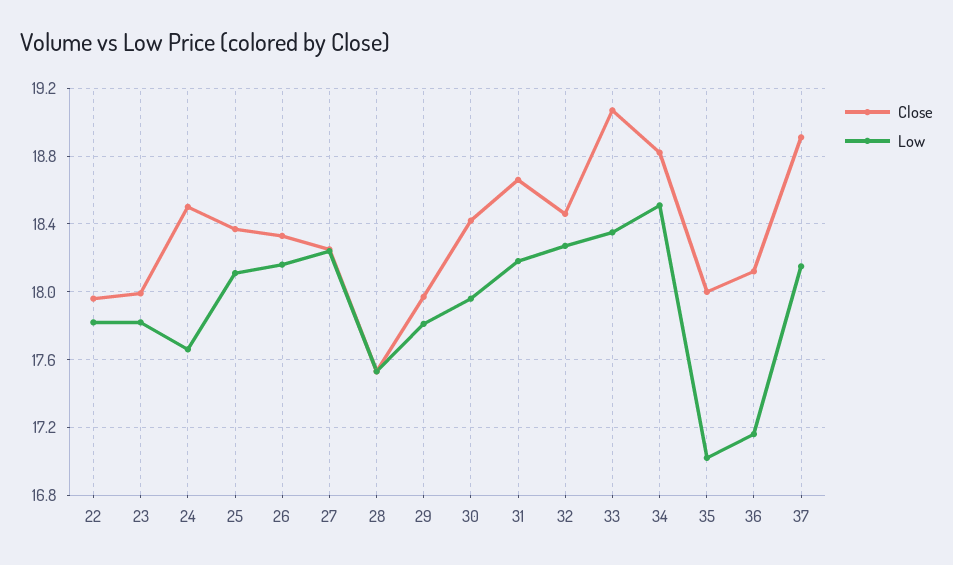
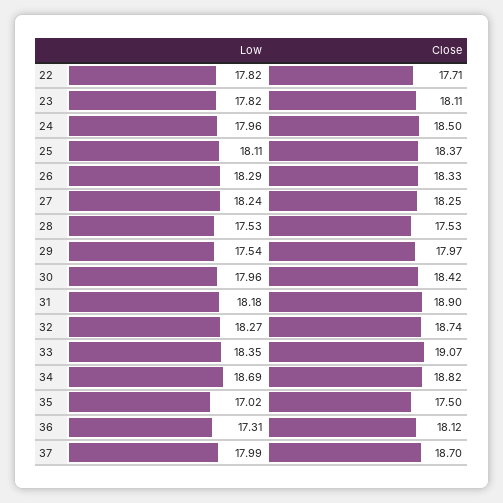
  {
    "Close": {
-     "22": 17.95,
+     "22": 17.71,
-     "23": 18,
+     "23": 18.11,
      "24": 18.5,
      "25": 18.37,
      "26": 18.33,
      "27": 18.25,
      "28": 17.53,
      "29": 17.97,
      "30": 18.42,
-     "31": 18.65,
+     "31": 18.9,
-     "32": 18.45,
+     "32": 18.74,
      "33": 19.07,
      "34": 18.82,
-     "35": 18,
+     "35": 17.5,
      "36": 18.12,
-     "37": 18.9
+     "37": 18.7
    },
    "Low": {
      "22": 17.82,
      "23": 17.82,
-     "24": 17.65,
+     "24": 17.96,
      "25": 18.11,
-     "26": 18.15,
+     "26": 18.29,
      "27": 18.24,
      "28": 17.53,
-     "29": 17.8,
+     "29": 17.54,
      "30": 17.96,
      "31": 18.18,
      "32": 18.27,
      "33": 18.35,
-     "34": 18.5,
+     "34": 18.69,
      "35": 17.02,
-     "36": 17.15,
+     "36": 17.31,
-     "37": 18.15
+     "37": 17.99
    }
  }

